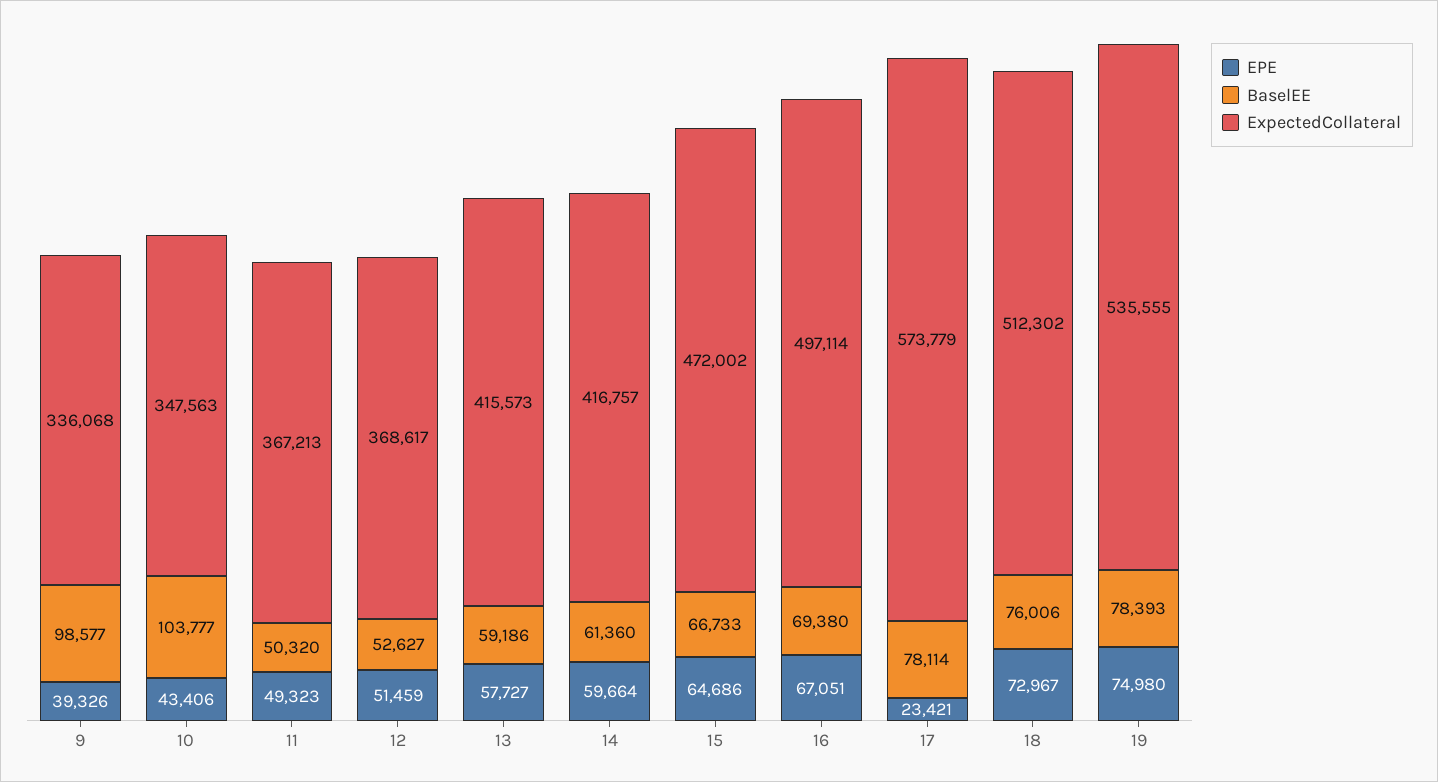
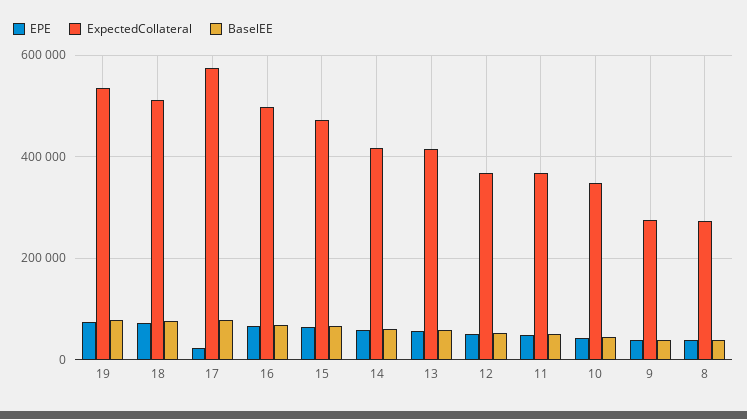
  {
    "EPE": {
      "9": 39326,
      "10": 43406,
      "11": 49323,
      "12": 51459,
      "13": 57727,
      "14": 59664,
      "15": 64686,
      "16": 67051,
      "17": 23421,
      "18": 72967,
-     "19": 74980
+     "19": 74980,
+     "8": 40000
    },
    "BaselEE": {
-     "9": 98577,
+     "9": 40000,
-     "10": 103777,
+     "10": 40000,
      "11": 50320,
      "12": 52627,
      "13": 59186,
      "14": 61360,
      "15": 66733,
      "16": 69380,
      "17": 78114,
      "18": 76006,
-     "19": 78393
+     "19": 78393,
+     "8": 40000
    },
    "ExpectedCollateral": {
-     "9": 336068,
+     "9": 280000,
      "10": 347563,
      "11": 367213,
      "12": 368617,
      "13": 415573,
      "14": 416757,
      "15": 472002,
      "16": 497114,
      "17": 573779,
      "18": 512302,
-     "19": 535555
+     "19": 535555,
+     "8": 280000
    }
  }

